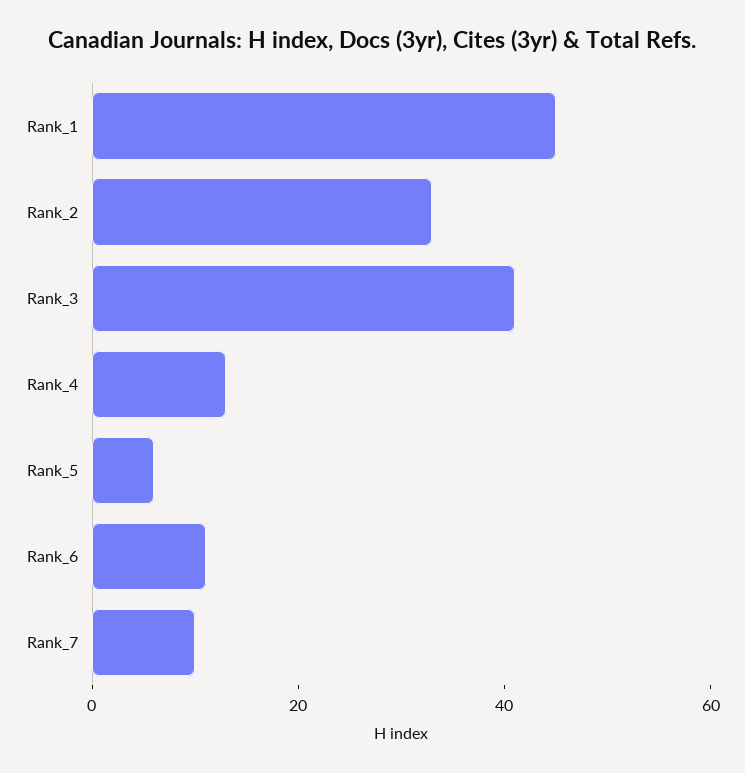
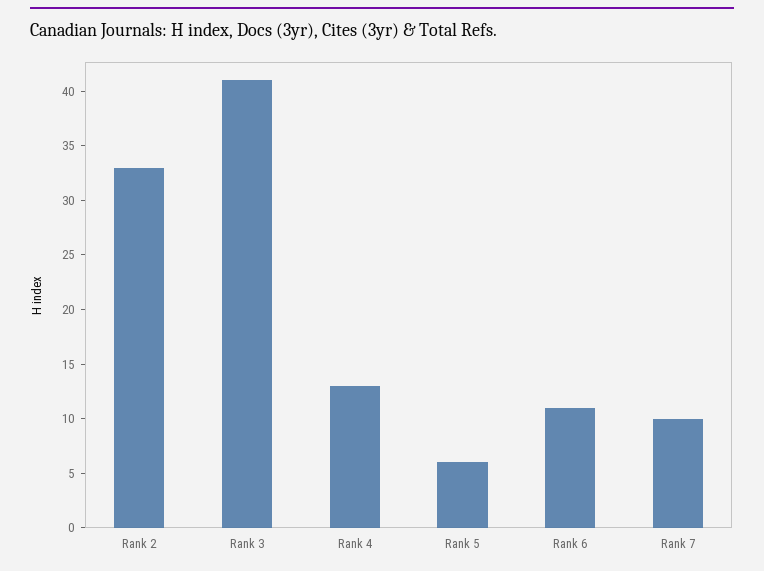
  {
-   "Rank_1": 45,
    "Rank_2": 33,
    "Rank_3": 41,
    "Rank_4": 13,
    "Rank_5": 6,
    "Rank_6": 11,
    "Rank_7": 10
  }

